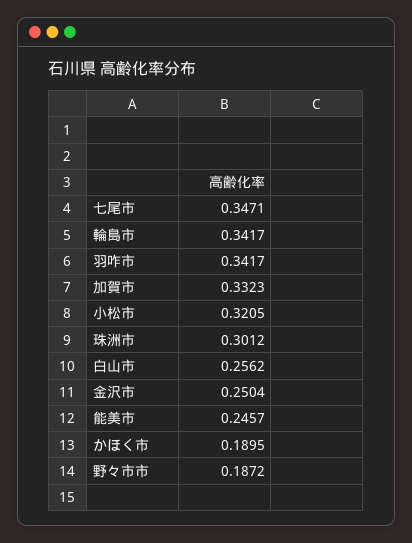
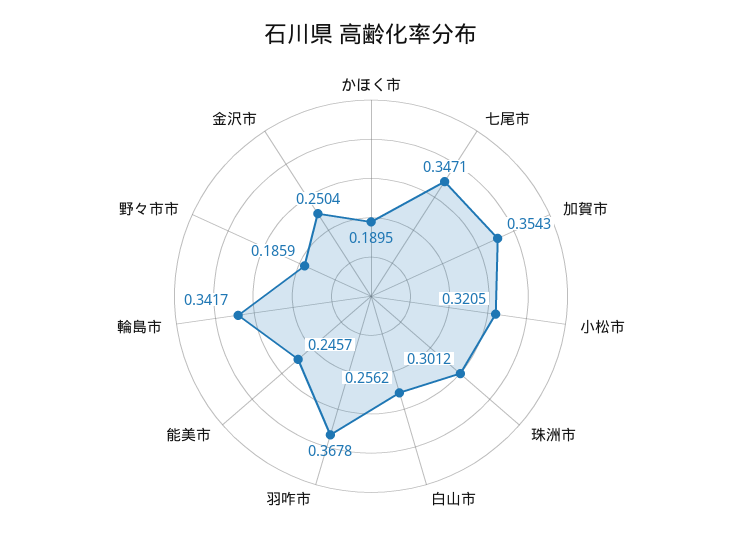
  {
    "七尾市": 0.3471,
    "輪島市": 0.3417,
-   "羽咋市": 0.3417,
+   "羽咋市": 0.3678,
-   "加賀市": 0.3323,
+   "加賀市": 0.3543,
    "小松市": 0.3205,
    "珠洲市": 0.3012,
    "白山市": 0.2562,
    "金沢市": 0.2504,
    "能美市": 0.2457,
    "かほく市": 0.1895,
-   "野々市市": 0.1872
+   "野々市市": 0.1859
  }

